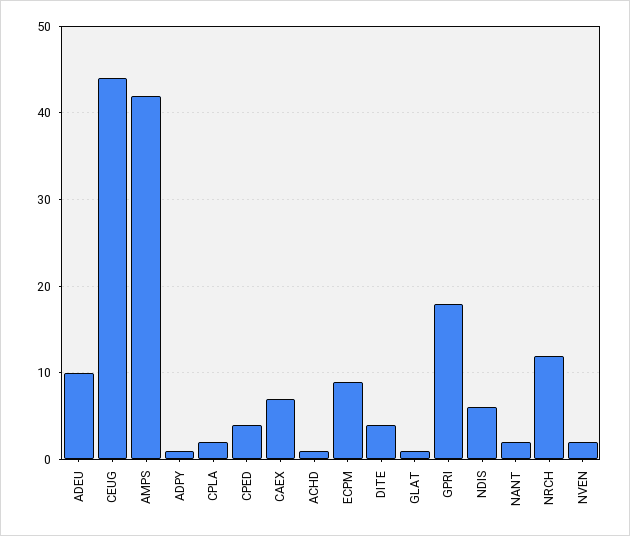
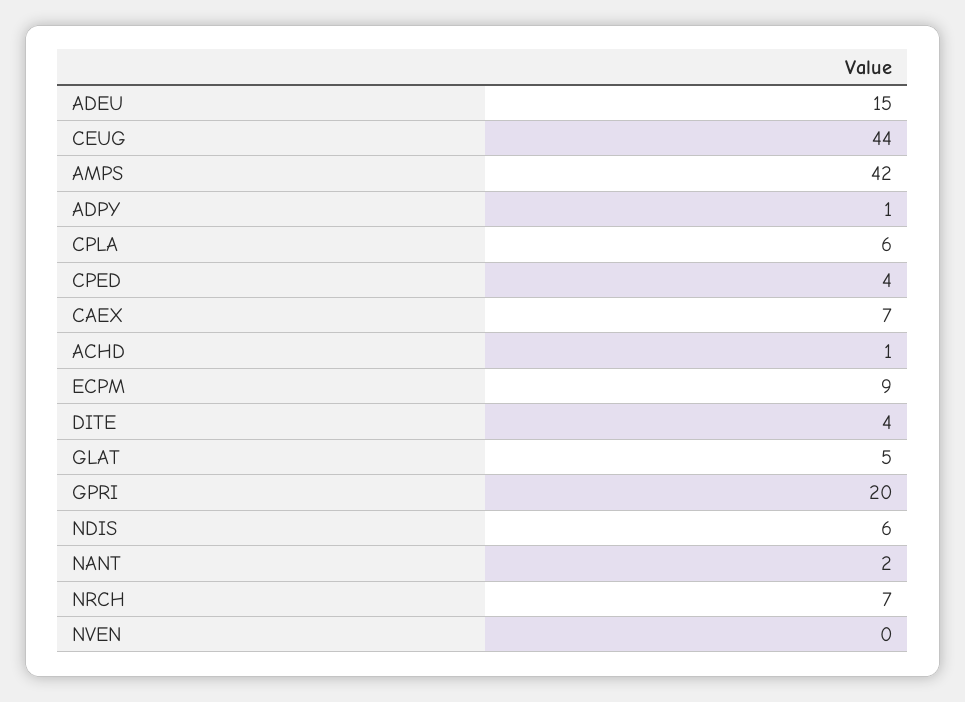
  {
-   "ADEU": 10,
+   "ADEU": 15,
    "CEUG": 44,
    "AMPS": 42,
    "ADPY": 1,
-   "CPLA": 2,
+   "CPLA": 6,
    "CPED": 4,
    "CAEX": 7,
    "ACHD": 1,
    "ECPM": 9,
    "DITE": 4,
-   "GLAT": 1,
+   "GLAT": 5,
-   "GPRI": 18,
+   "GPRI": 20,
    "NDIS": 6,
    "NANT": 2,
-   "NRCH": 12,
+   "NRCH": 7,
-   "NVEN": 2
+   "NVEN": 0
  }

